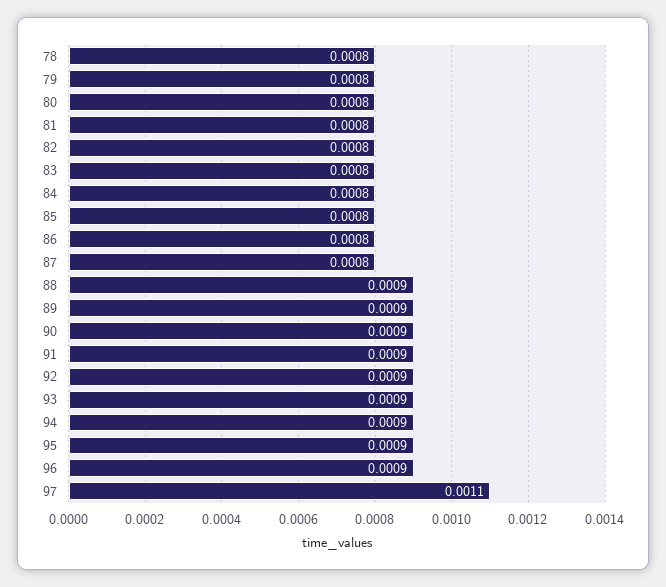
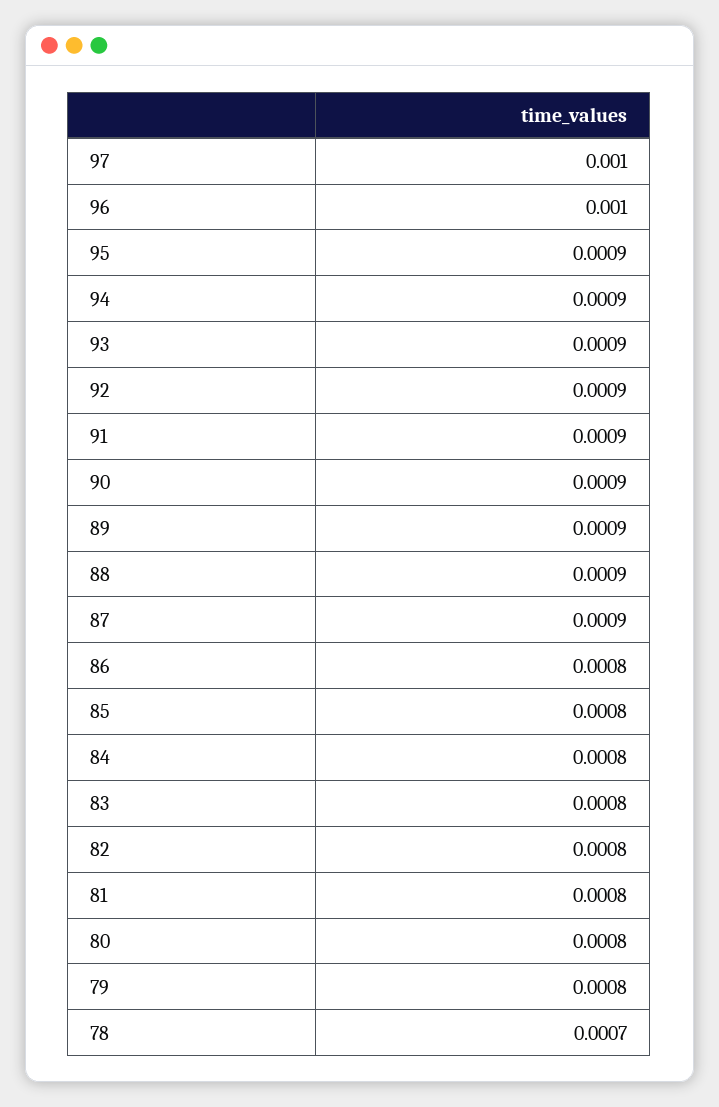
  {
-   "78": 0.0008,
+   "78": 0.0007,
    "79": 0.0008,
    "80": 0.0008,
    "81": 0.0008,
    "82": 0.0008,
    "83": 0.0008,
    "84": 0.0008,
    "85": 0.0008,
    "86": 0.0008,
-   "87": 0.0008,
+   "87": 0.0009,
    "88": 0.0009,
    "89": 0.0009,
    "90": 0.0009,
    "91": 0.0009,
    "92": 0.0009,
    "93": 0.0009,
    "94": 0.0009,
    "95": 0.0009,
-   "96": 0.0009,
+   "96": 0.001,
-   "97": 0.0011
+   "97": 0.001
  }

